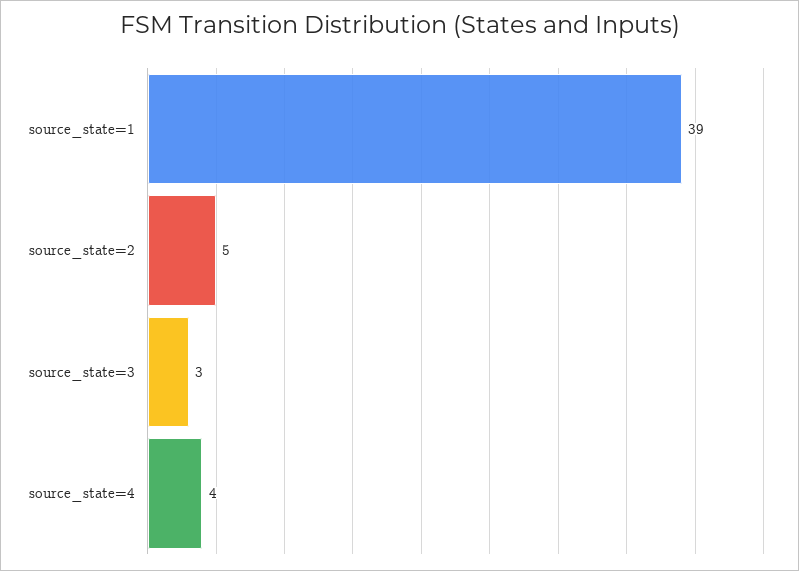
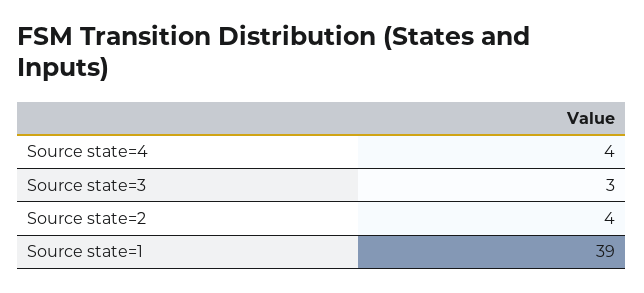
  {
    "source_state=1": 39,
-   "source_state=2": 5,
+   "source_state=2": 4,
    "source_state=3": 3,
    "source_state=4": 4
  }

